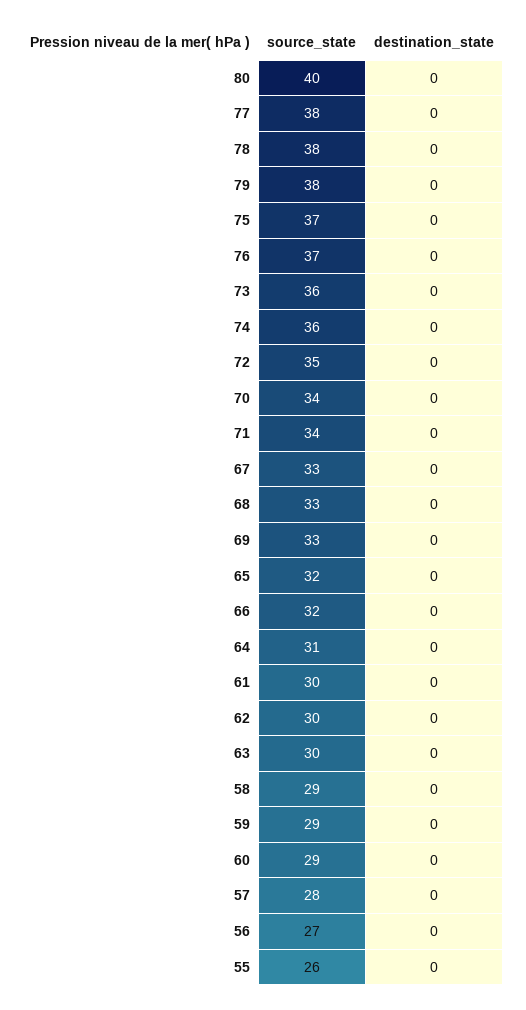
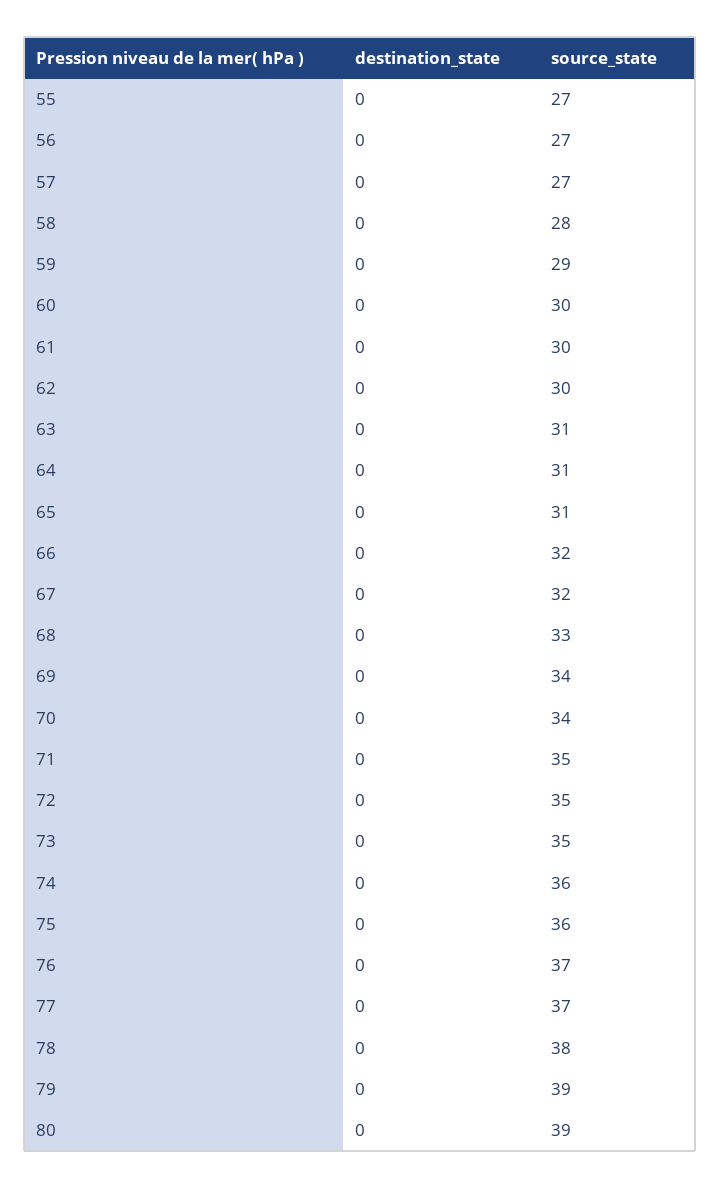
  {
    "source_state": {
-     "80": 40,
+     "80": 39,
-     "77": 38,
+     "77": 37,
      "78": 38,
-     "79": 38,
+     "79": 39,
-     "75": 37,
+     "75": 36,
      "76": 37,
-     "73": 36,
+     "73": 35,
      "74": 36,
      "72": 35,
      "70": 34,
-     "71": 34,
+     "71": 35,
-     "67": 33,
+     "67": 32,
      "68": 33,
-     "69": 33,
+     "69": 34,
-     "65": 32,
+     "65": 31,
      "66": 32,
      "64": 31,
      "61": 30,
      "62": 30,
-     "63": 30,
+     "63": 31,
-     "58": 29,
+     "58": 28,
      "59": 29,
-     "60": 29,
+     "60": 30,
-     "57": 28,
+     "57": 27,
      "56": 27,
-     "55": 26
+     "55": 27
    },
    "destination_state": {
      "80": 0,
      "77": 0,
      "78": 0,
      "79": 0,
      "75": 0,
      "76": 0,
      "73": 0,
      "74": 0,
      "72": 0,
      "70": 0,
      "71": 0,
      "67": 0,
      "68": 0,
      "69": 0,
      "65": 0,
      "66": 0,
      "64": 0,
      "61": 0,
      "62": 0,
      "63": 0,
      "58": 0,
      "59": 0,
      "60": 0,
      "57": 0,
      "56": 0,
      "55": 0
    }
  }

